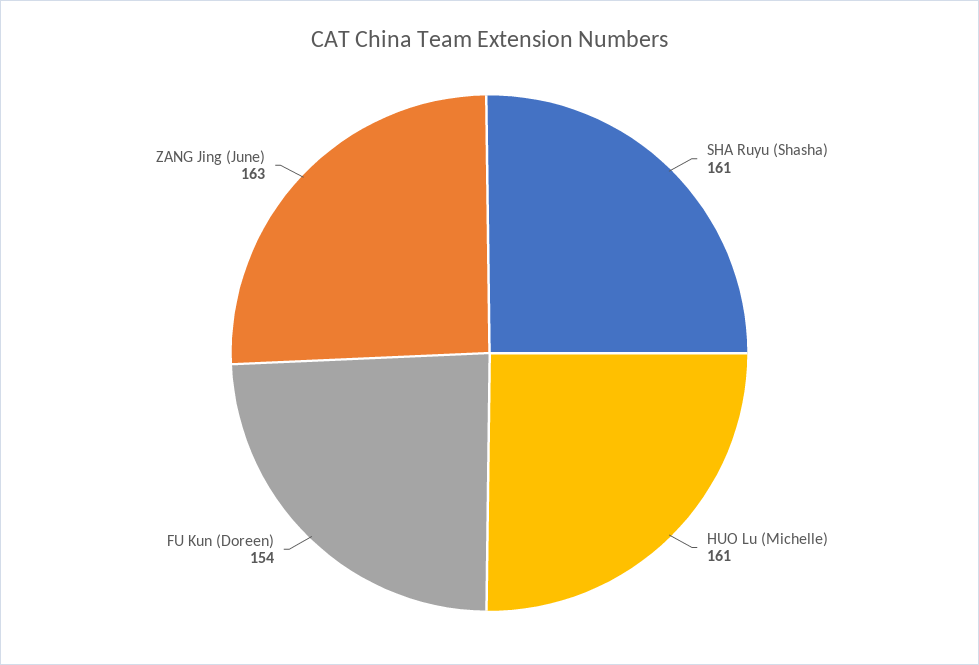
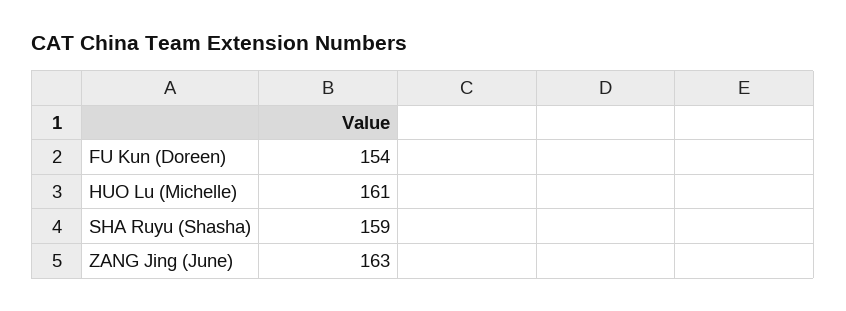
  {
-   "SHA Ruyu (Shasha)": 161,
+   "SHA Ruyu (Shasha)": 159,
    "HUO Lu (Michelle)": 161,
    "FU Kun (Doreen)": 154,
    "ZANG Jing (June)": 163
  }

